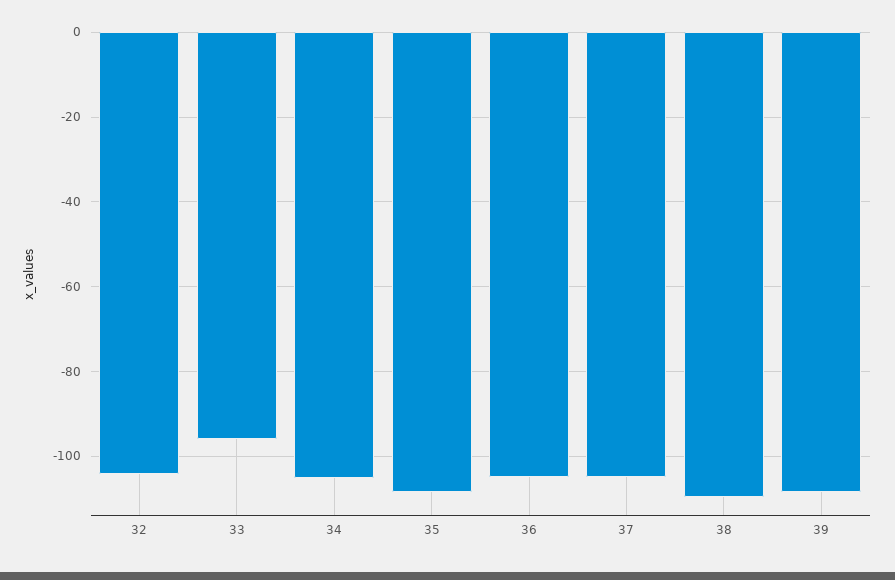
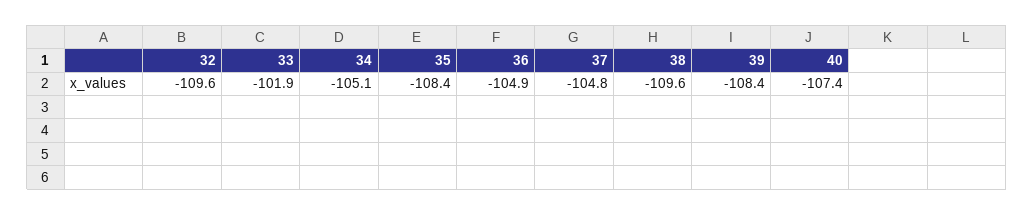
  {
-   "32": -104,
+   "32": -109.6,
-   "33": -96,
+   "33": -101.9,
    "34": -105.1,
    "35": -108.4,
    "36": -104.9,
    "37": -104.8,
    "38": -109.6,
-   "39": -108.4
+   "39": -108.4,
+   "40": -107.4
  }

